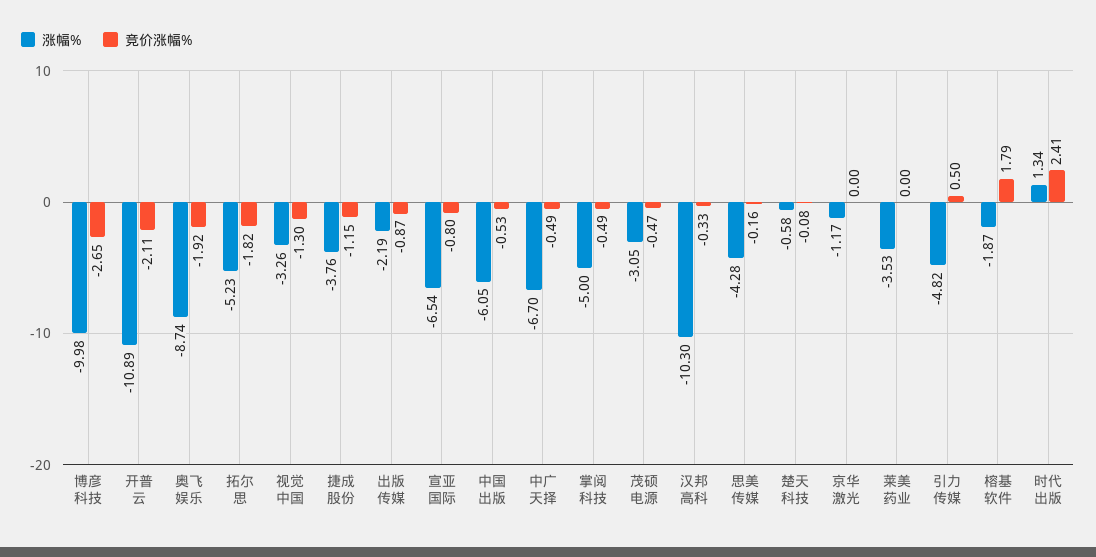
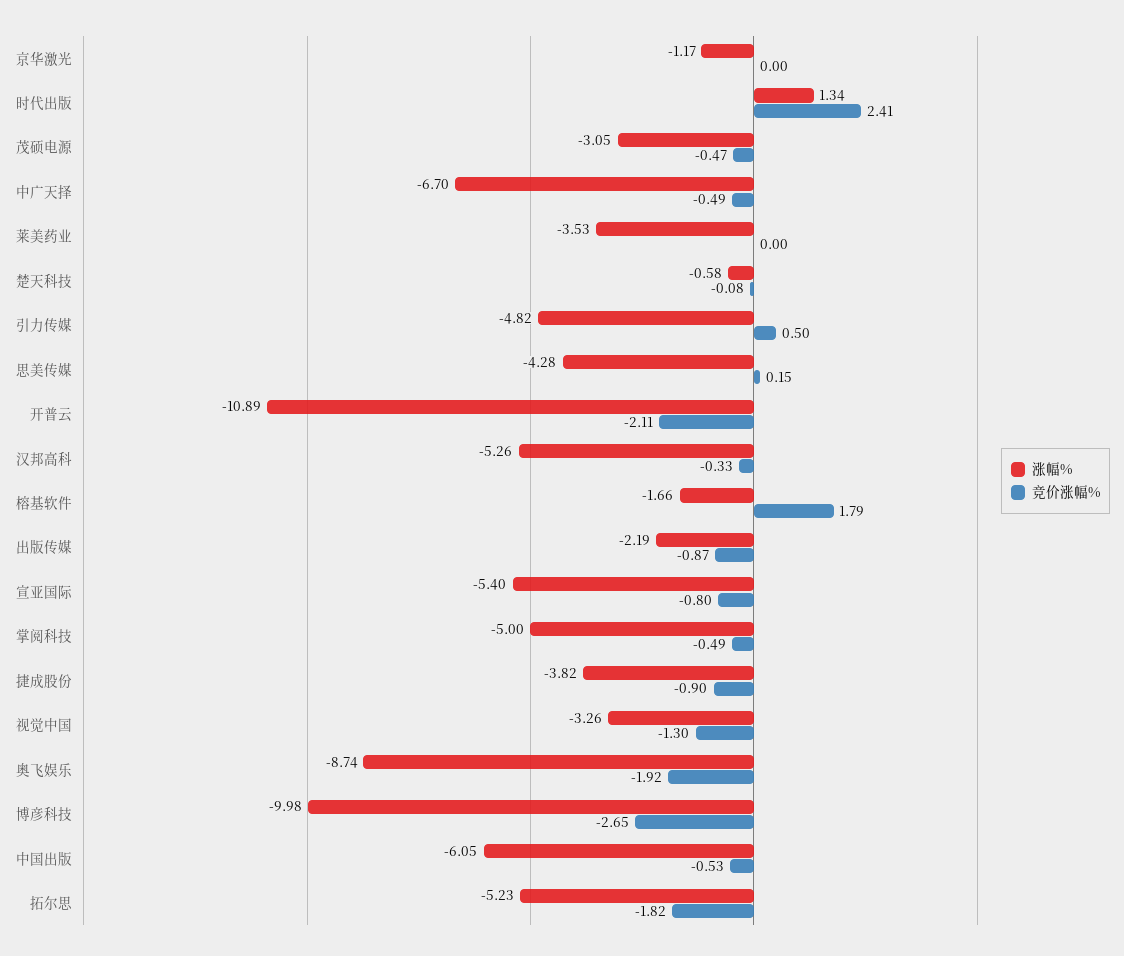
  {
    "涨幅%": {
      "博彦科技": -9.98,
      "开普云": -10.89,
      "奥飞娱乐": -8.74,
      "拓尔思": -5.23,
      "视觉中国": -3.26,
-     "捷成股份": -3.76,
+     "捷成股份": -3.82,
      "出版传媒": -2.19,
-     "宣亚国际": -6.54,
+     "宣亚国际": -5.4,
      "中国出版": -6.05,
      "中广天择": -6.7,
      "掌阅科技": -5,
      "茂硕电源": -3.05,
-     "汉邦高科": -10.3,
+     "汉邦高科": -5.26,
      "思美传媒": -4.28,
      "楚天科技": -0.58,
      "京华激光": -1.17,
      "莱美药业": -3.53,
      "引力传媒": -4.82,
-     "榕基软件": -1.87,
+     "榕基软件": -1.66,
      "时代出版": 1.34
    },
    "竞价涨幅%": {
      "博彦科技": -2.65,
      "开普云": -2.11,
      "奥飞娱乐": -1.92,
      "拓尔思": -1.82,
      "视觉中国": -1.3,
-     "捷成股份": -1.15,
+     "捷成股份": -0.9,
      "出版传媒": -0.87,
      "宣亚国际": -0.8,
      "中国出版": -0.53,
      "中广天择": -0.49,
      "掌阅科技": -0.49,
      "茂硕电源": -0.47,
      "汉邦高科": -0.33,
-     "思美传媒": -0.16,
+     "思美传媒": 0.15,
      "楚天科技": -0.08,
      "京华激光": 0,
      "莱美药业": 0,
      "引力传媒": 0.5,
      "榕基软件": 1.79,
      "时代出版": 2.41
    }
  }

